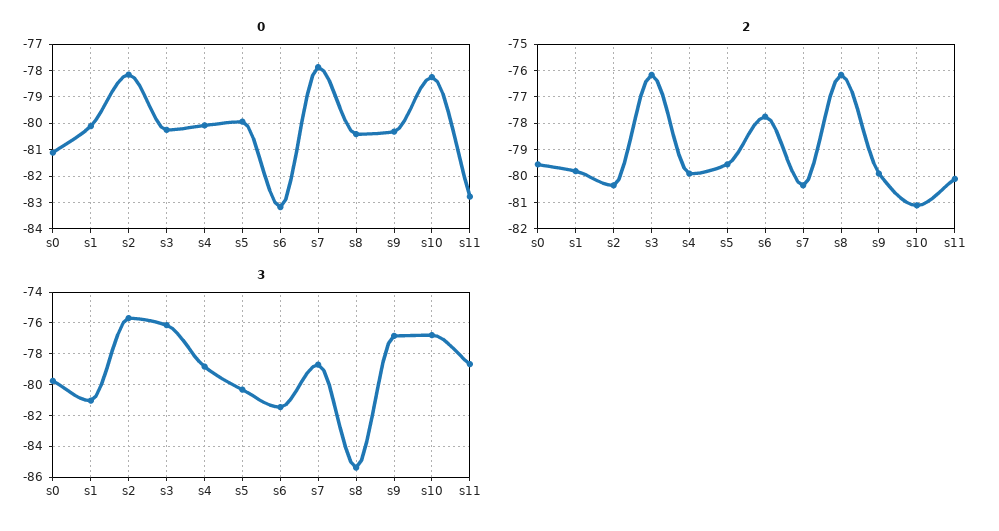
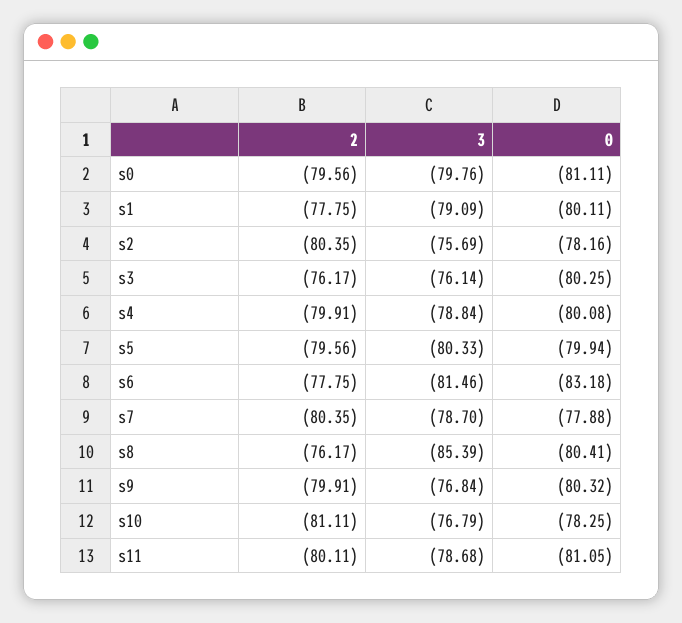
  {
    "0": {
      "s0": -81.11,
      "s1": -80.11,
      "s2": -78.16,
      "s3": -80.25,
      "s4": -80.08,
      "s5": -79.94,
      "s6": -83.18,
      "s7": -77.88,
      "s8": -80.41,
      "s9": -80.32,
      "s10": -78.25,
-     "s11": -82.75
+     "s11": -81.05
    },
    "2": {
      "s0": -79.56,
-     "s1": -79.75,
+     "s1": -77.75,
      "s2": -80.35,
      "s3": -76.17,
      "s4": -79.91,
      "s5": -79.56,
      "s6": -77.75,
      "s7": -80.35,
      "s8": -76.17,
      "s9": -79.91,
      "s10": -81.11,
      "s11": -80.11
    },
    "3": {
      "s0": -79.76,
-     "s1": -81,
+     "s1": -79.09,
      "s2": -75.69,
      "s3": -76.14,
      "s4": -78.84,
      "s5": -80.33,
      "s6": -81.46,
      "s7": -78.7,
      "s8": -85.39,
      "s9": -76.84,
      "s10": -76.79,
      "s11": -78.68
    }
  }

